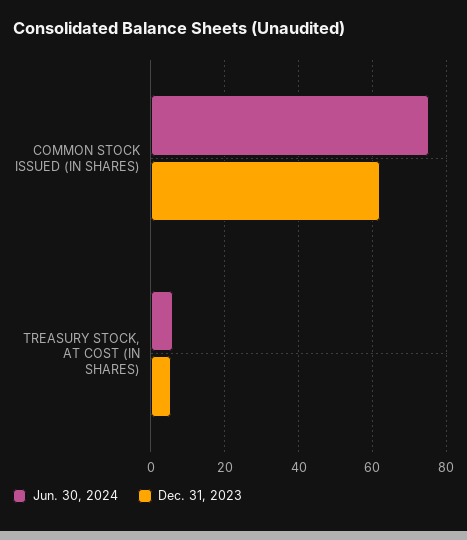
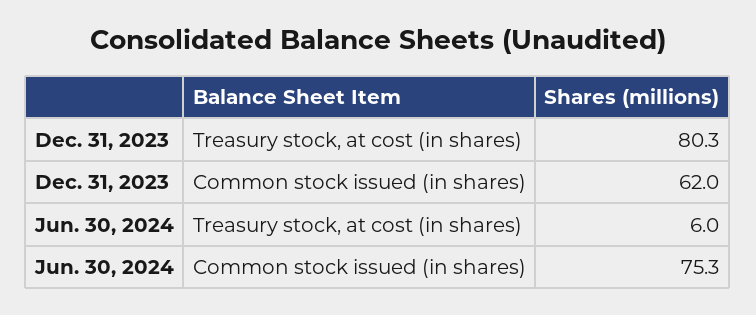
  {
    "Jun. 30, 2024": {
      "COMMON STOCK ISSUED (IN SHARES)": 75.3,
      "TREASURY STOCK, AT COST (IN SHARES)": 6
    },
    "Dec. 31, 2023": {
      "COMMON STOCK ISSUED (IN SHARES)": 62,
-     "TREASURY STOCK, AT COST (IN SHARES)": 6
+     "TREASURY STOCK, AT COST (IN SHARES)": 80.3
    }
  }

